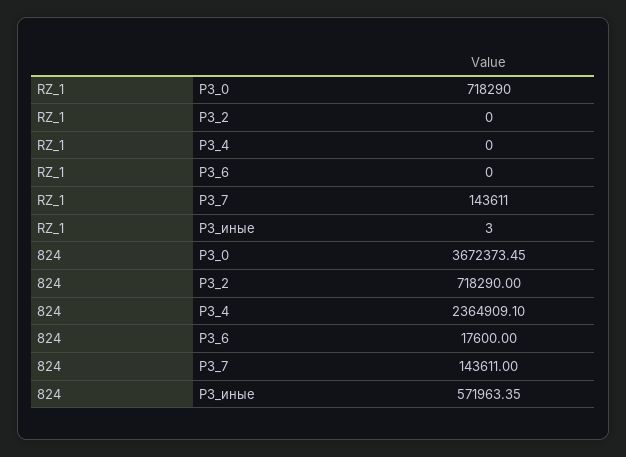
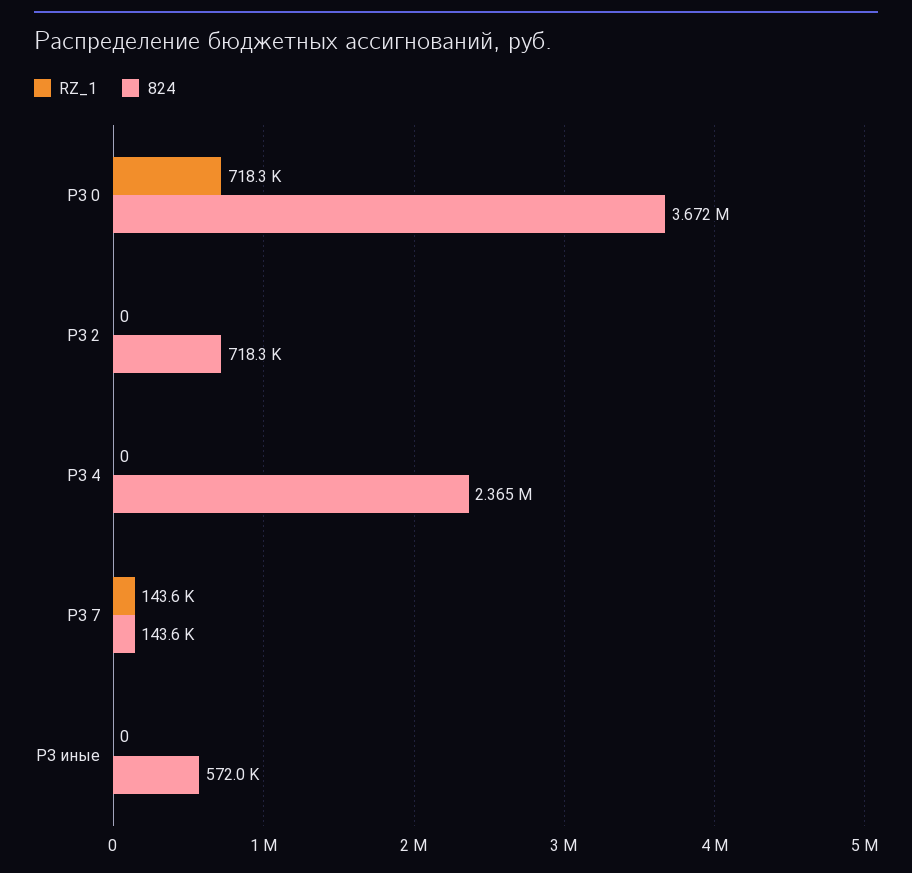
  {
    "RZ_1": {
      "РЗ_0": 718290,
      "РЗ_2": 0,
      "РЗ_4": 0,
-     "РЗ_6": 0,
      "РЗ_7": 143611,
-     "РЗ_иные": 3
+     "РЗ_иные": 0
    },
    "824": {
      "РЗ_0": 3672373.45,
      "РЗ_2": 718290,
      "РЗ_4": 2364909.1,
-     "РЗ_6": 17600,
      "РЗ_7": 143611,
      "РЗ_иные": 571963.35
    }
  }

